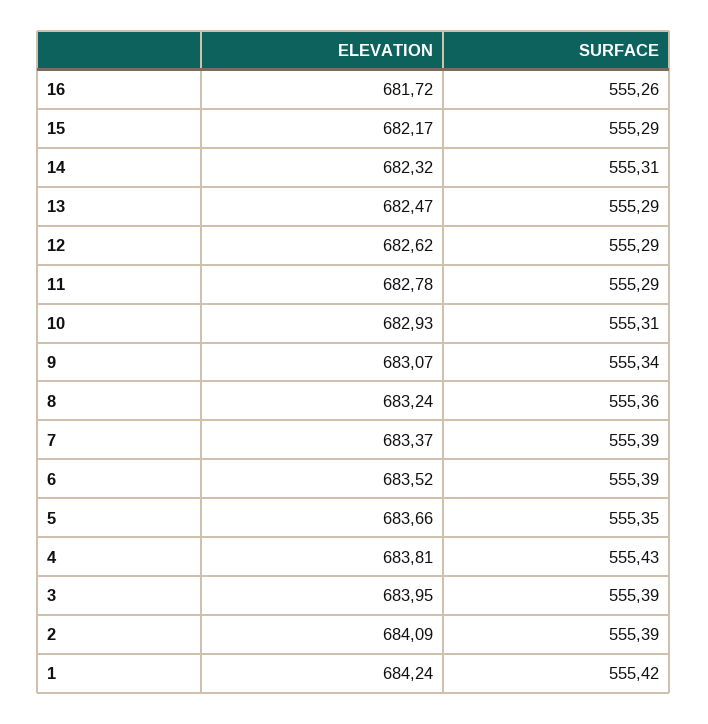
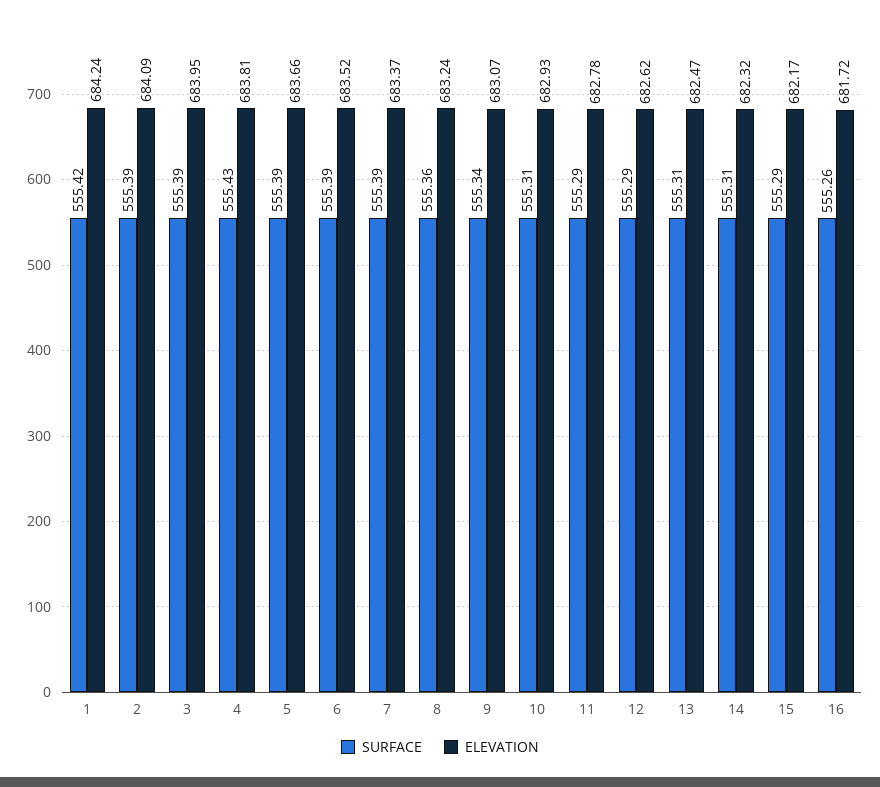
  {
    "ELEVATION": {
      "16": 681.72,
      "15": 682.17,
      "14": 682.32,
      "13": 682.47,
      "12": 682.62,
      "11": 682.78,
      "10": 682.93,
      "9": 683.07,
      "8": 683.24,
      "7": 683.37,
      "6": 683.52,
      "5": 683.66,
      "4": 683.81,
      "3": 683.95,
      "2": 684.09,
      "1": 684.24
    },
    "SURFACE": {
      "16": 555.26,
      "15": 555.29,
      "14": 555.31,
-     "13": 555.29,
+     "13": 555.31,
      "12": 555.29,
      "11": 555.29,
      "10": 555.31,
      "9": 555.34,
      "8": 555.36,
      "7": 555.39,
      "6": 555.39,
-     "5": 555.35,
+     "5": 555.39,
      "4": 555.43,
      "3": 555.39,
      "2": 555.39,
      "1": 555.42
    }
  }

